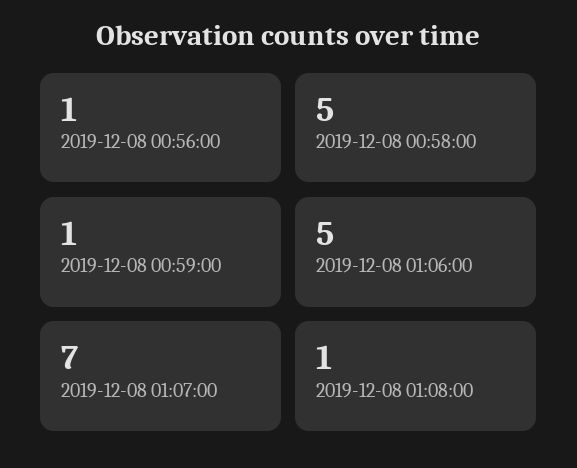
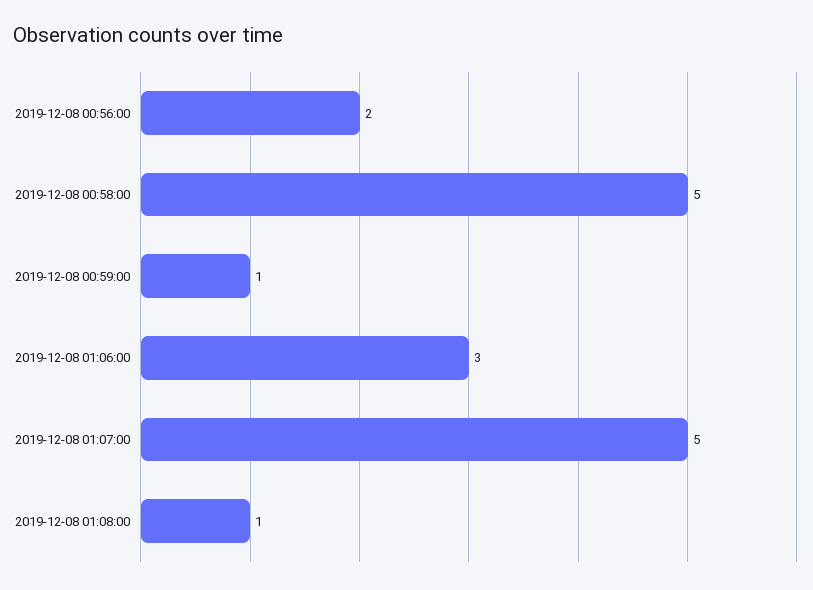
  {
-   "2019-12-08 00:56:00": 1,
+   "2019-12-08 00:56:00": 2,
    "2019-12-08 00:58:00": 5,
    "2019-12-08 00:59:00": 1,
-   "2019-12-08 01:06:00": 5,
+   "2019-12-08 01:06:00": 3,
-   "2019-12-08 01:07:00": 7,
+   "2019-12-08 01:07:00": 5,
    "2019-12-08 01:08:00": 1
  }

